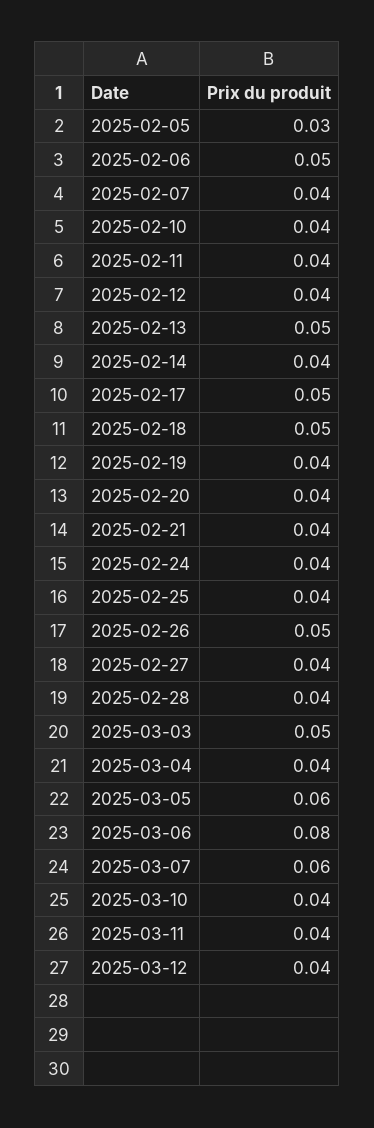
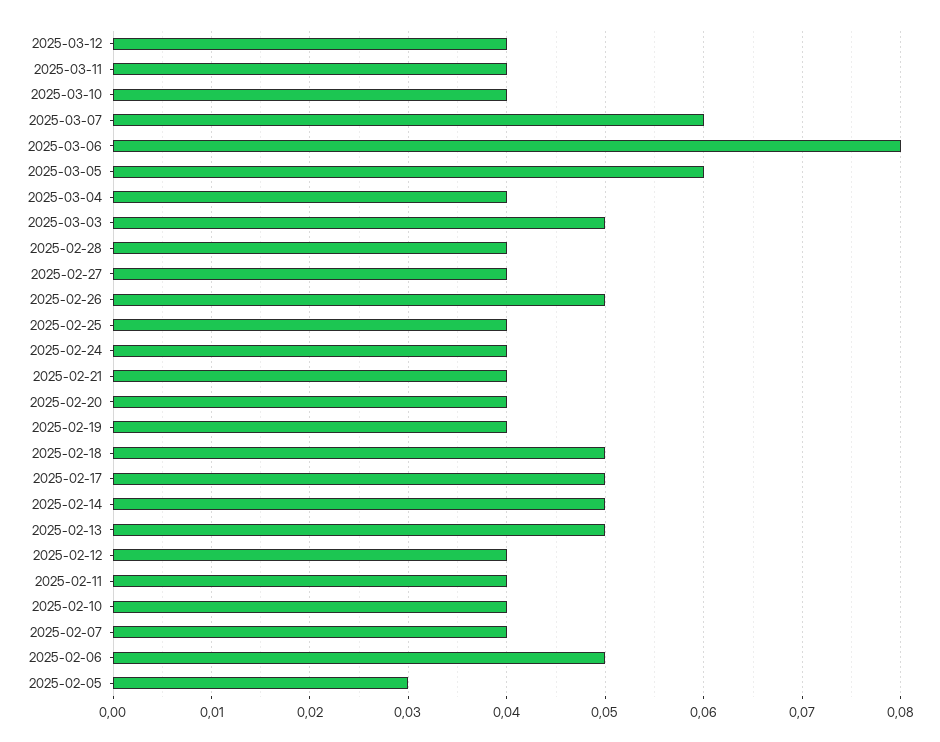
  {
    "2025-02-05": 0.03,
    "2025-02-06": 0.05,
    "2025-02-07": 0.04,
    "2025-02-10": 0.04,
    "2025-02-11": 0.04,
    "2025-02-12": 0.04,
    "2025-02-13": 0.05,
-   "2025-02-14": 0.04,
+   "2025-02-14": 0.05,
    "2025-02-17": 0.05,
    "2025-02-18": 0.05,
    "2025-02-19": 0.04,
    "2025-02-20": 0.04,
    "2025-02-21": 0.04,
    "2025-02-24": 0.04,
    "2025-02-25": 0.04,
    "2025-02-26": 0.05,
    "2025-02-27": 0.04,
    "2025-02-28": 0.04,
    "2025-03-03": 0.05,
    "2025-03-04": 0.04,
    "2025-03-05": 0.06,
    "2025-03-06": 0.08,
    "2025-03-07": 0.06,
    "2025-03-10": 0.04,
    "2025-03-11": 0.04,
    "2025-03-12": 0.04
  }

